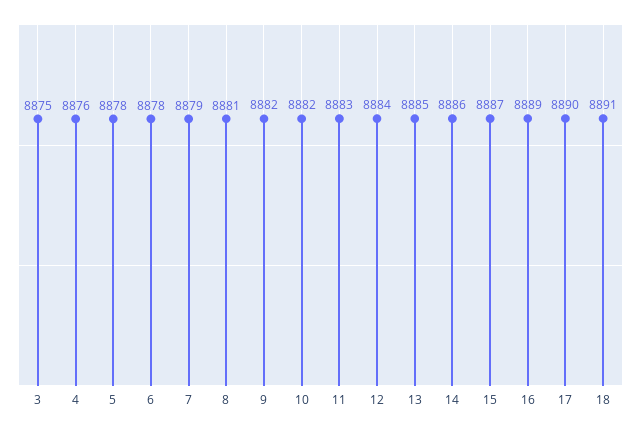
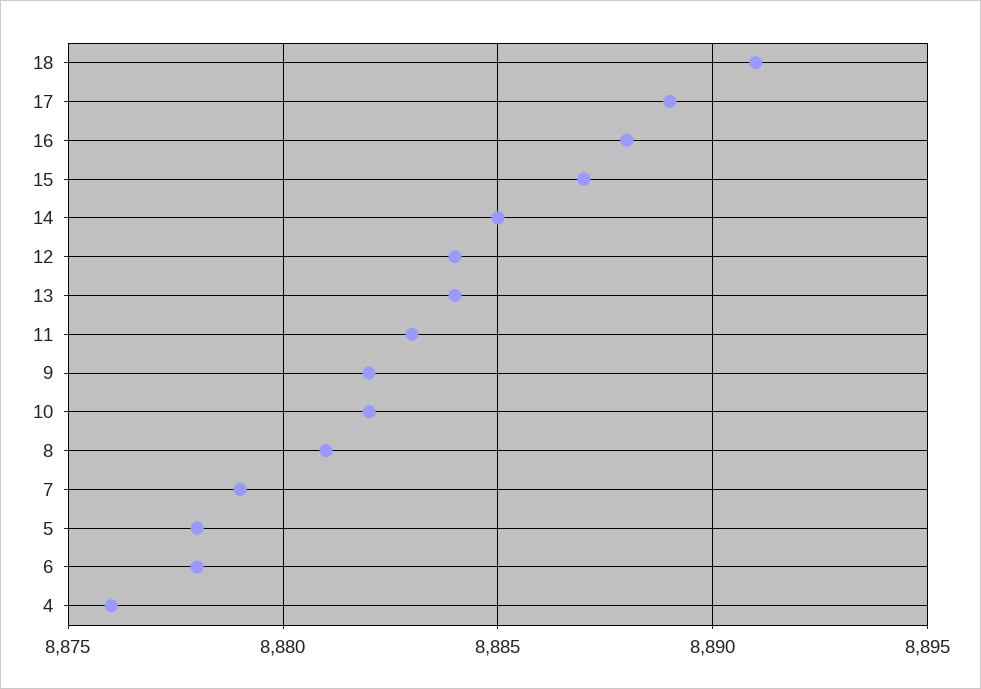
  {
-   "3": 8875,
    "4": 8876,
    "5": 8878,
    "6": 8878,
    "7": 8879,
    "8": 8881,
    "9": 8882,
    "10": 8882,
    "11": 8883,
    "12": 8884,
-   "13": 8885,
+   "13": 8884,
-   "14": 8886,
+   "14": 8885,
    "15": 8887,
-   "16": 8889,
+   "16": 8888,
-   "17": 8890,
+   "17": 8889,
    "18": 8891
  }

